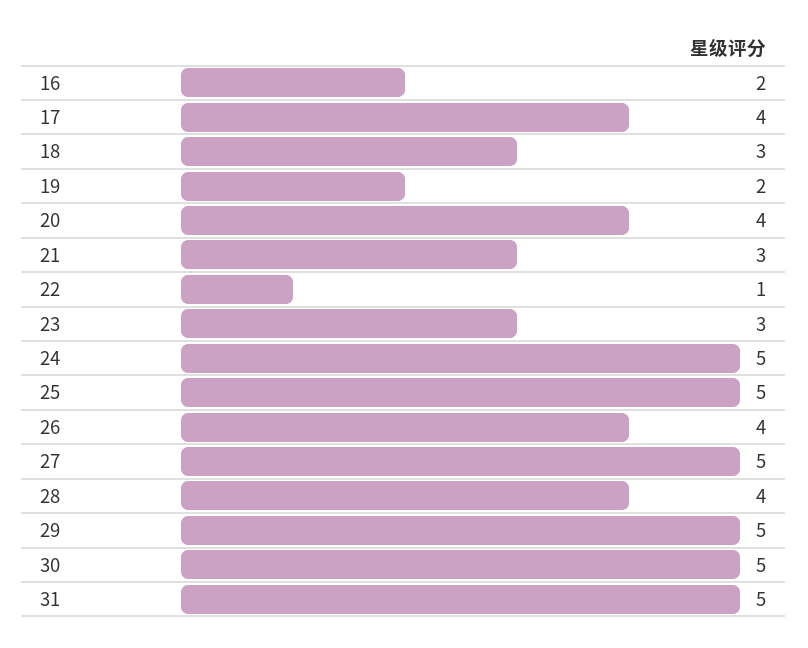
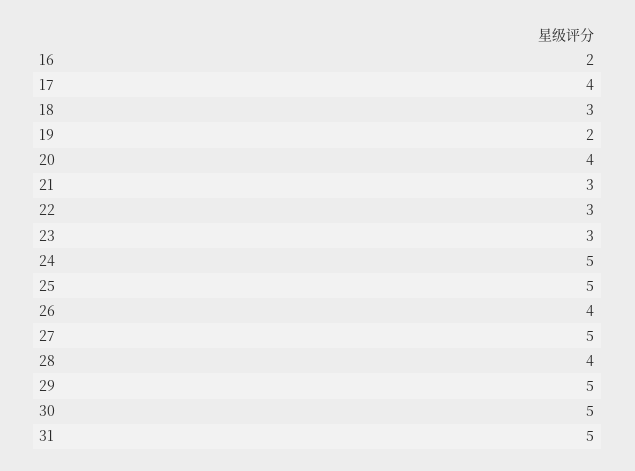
  {
    "16": 2,
    "17": 4,
    "18": 3,
    "19": 2,
    "20": 4,
    "21": 3,
-   "22": 1,
+   "22": 3,
    "23": 3,
    "24": 5,
    "25": 5,
    "26": 4,
    "27": 5,
    "28": 4,
    "29": 5,
    "30": 5,
    "31": 5
  }

